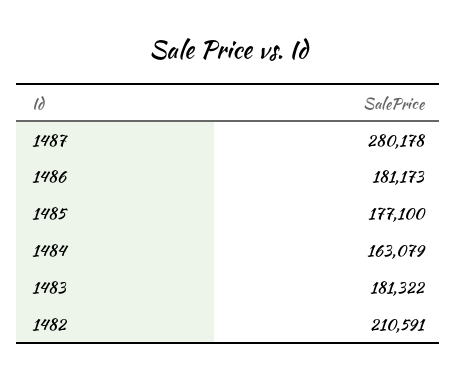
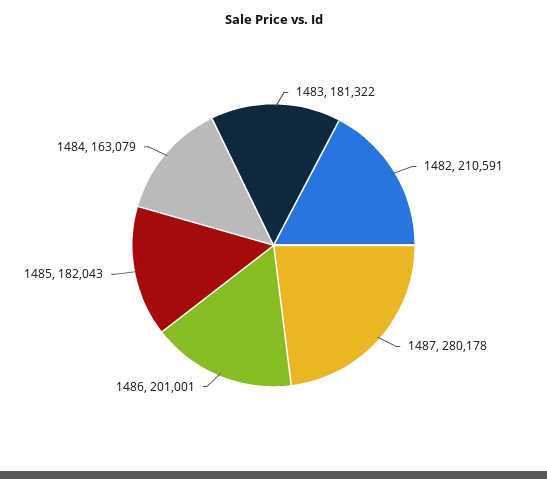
  {
    "1487": 280178,
-   "1486": 181173,
+   "1486": 201001,
-   "1485": 177100,
+   "1485": 182043,
    "1484": 163079,
    "1483": 181322,
    "1482": 210591
  }

